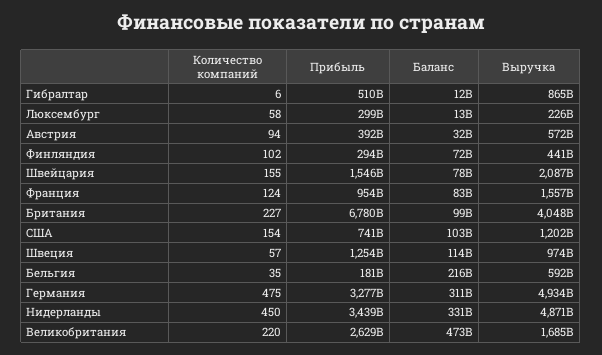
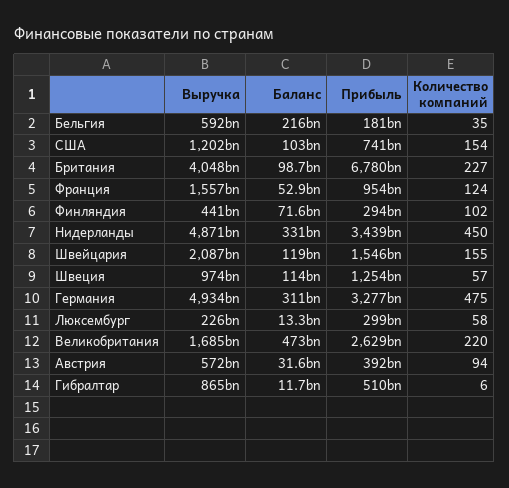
  {
    "Количество компаний": {
      "Гибралтар": 6,
      "Люксембург": 58,
      "Австрия": 94,
      "Финляндия": 102,
      "Швейцария": 155,
      "Франция": 124,
      "Британия": 227,
      "США": 154,
      "Швеция": 57,
      "Бельгия": 35,
      "Германия": 475,
      "Нидерланды": 450,
      "Великобритания": 220
    },
    "Прибыль": {
      "Гибралтар": 510000000000,
      "Люксембург": 299000000000,
      "Австрия": 392000000000,
      "Финляндия": 294000000000,
      "Швейцария": 1546000000000,
      "Франция": 954000000000,
      "Британия": 6780000000000,
      "США": 741000000000,
      "Швеция": 1254000000000,
      "Бельгия": 181000000000,
      "Германия": 3277000000000,
      "Нидерланды": 3439000000000,
      "Великобритания": 2629000000000
    },
    "Баланс": {
      "Гибралтар": 11700000000,
      "Люксембург": 13300000000,
      "Австрия": 31600000000,
      "Финляндия": 71600000000,
-     "Швейцария": 78000000000,
+     "Швейцария": 119000000000,
-     "Франция": 83000000000,
+     "Франция": 52900000000,
      "Британия": 98700000000,
      "США": 103000000000,
      "Швеция": 114000000000,
      "Бельгия": 216000000000,
      "Германия": 311000000000,
      "Нидерланды": 331000000000,
      "Великобритания": 473000000000
    },
    "Выручка": {
      "Гибралтар": 865000000000,
      "Люксембург": 226000000000,
      "Австрия": 572000000000,
      "Финляндия": 441000000000,
      "Швейцария": 2087000000000,
      "Франция": 1557000000000,
      "Британия": 4048000000000,
      "США": 1202000000000,
      "Швеция": 974000000000,
      "Бельгия": 592000000000,
      "Германия": 4934000000000,
      "Нидерланды": 4871000000000,
      "Великобритания": 1685000000000
    }
  }

